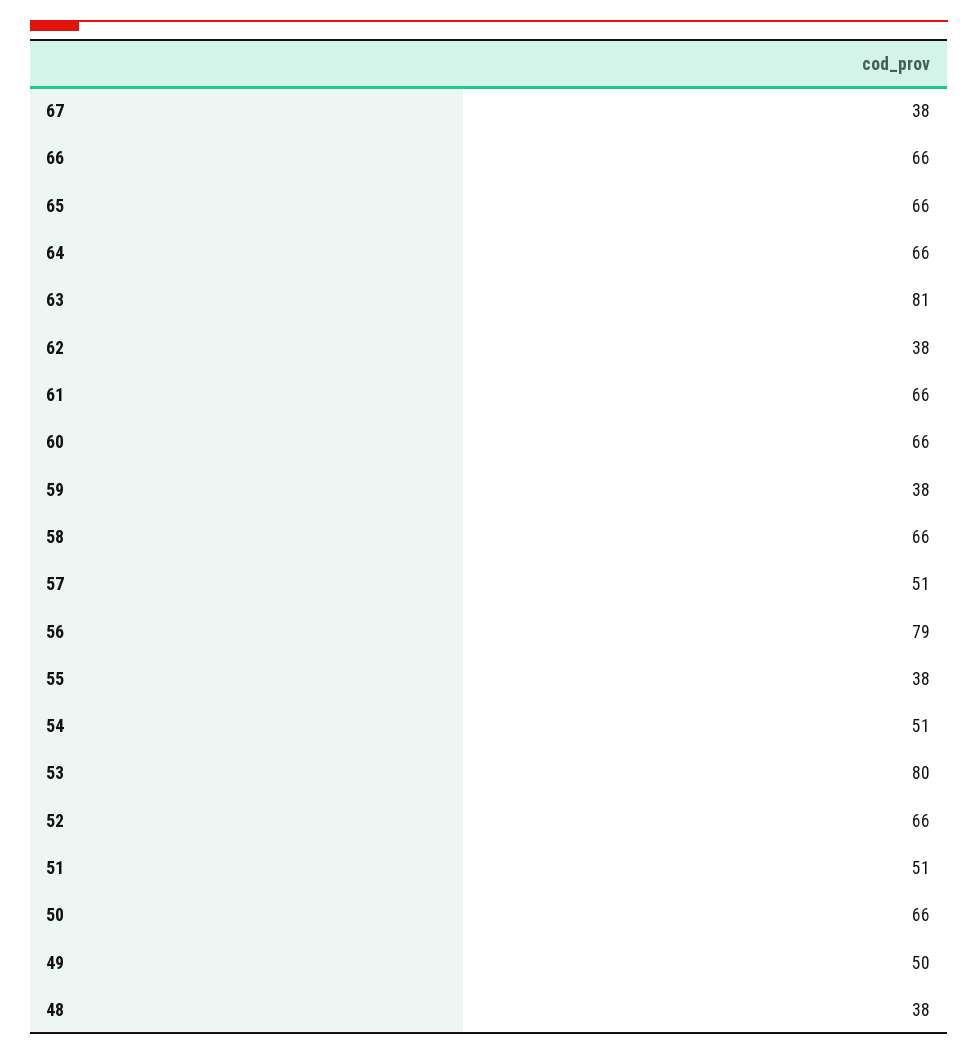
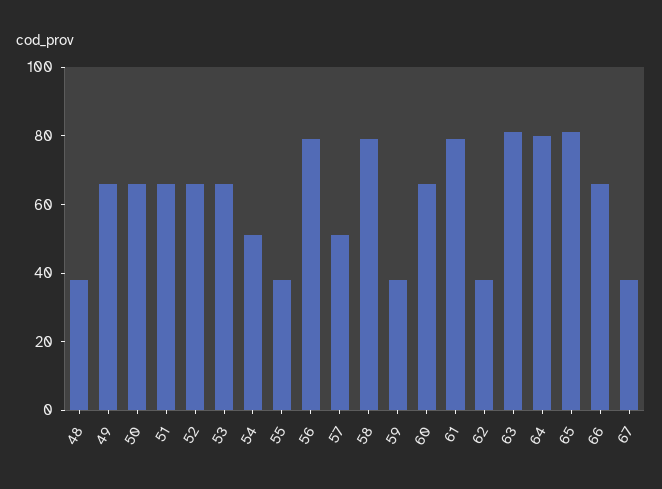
  {
    "67": 38,
    "66": 66,
-   "65": 66,
+   "65": 80,
-   "64": 66,
+   "64": 80,
    "63": 81,
    "62": 38,
-   "61": 66,
+   "61": 80,
    "60": 66,
    "59": 38,
-   "58": 66,
+   "58": 80,
    "57": 51,
    "56": 79,
    "55": 38,
    "54": 51,
-   "53": 80,
+   "53": 65,
    "52": 66,
-   "51": 51,
+   "51": 65,
    "50": 66,
-   "49": 50,
+   "49": 65,
    "48": 38
  }

